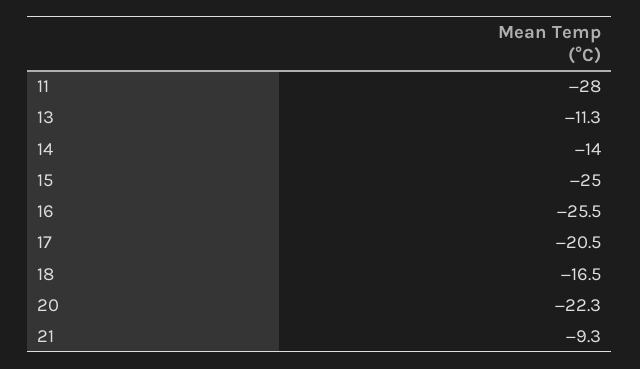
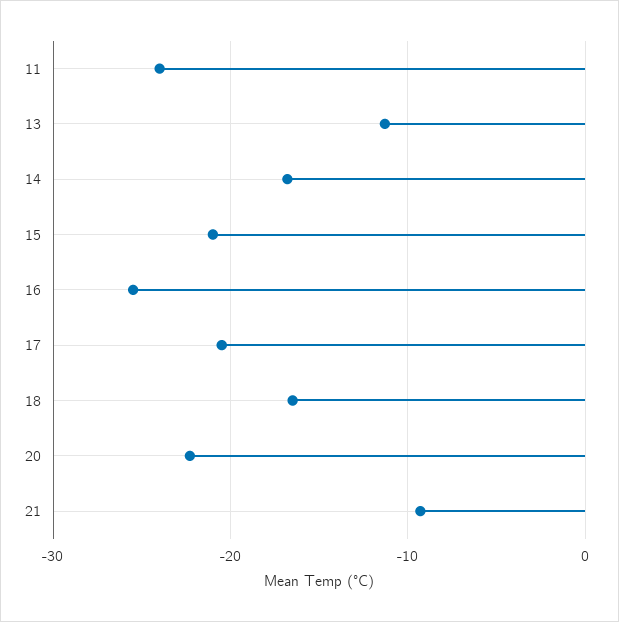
  {
-   "11": -28,
+   "11": -24,
    "13": -11.3,
-   "14": -14,
+   "14": -17,
-   "15": -25,
+   "15": -21,
    "16": -25.5,
    "17": -20.5,
    "18": -16.5,
    "20": -22.3,
    "21": -9.3
  }

